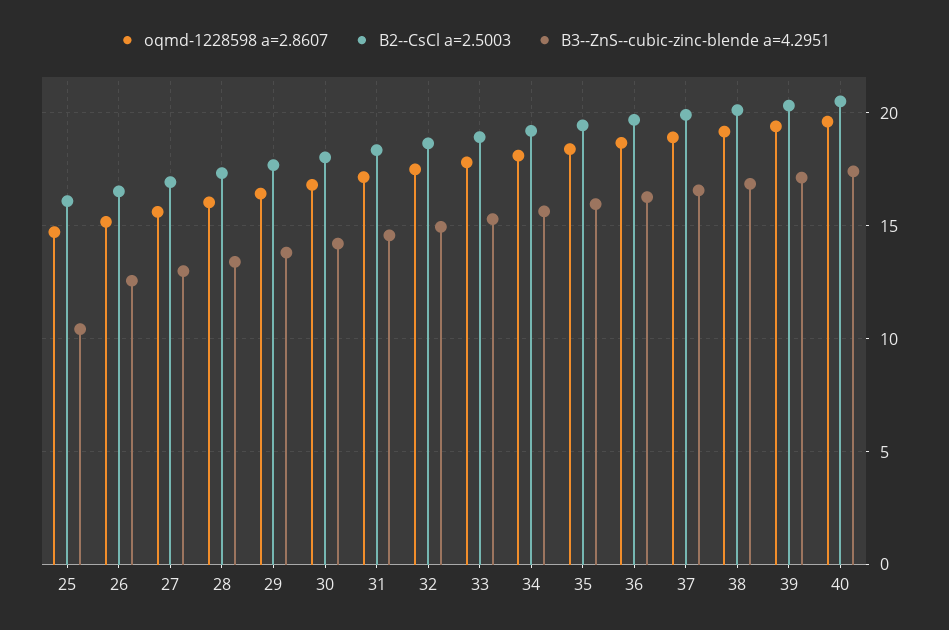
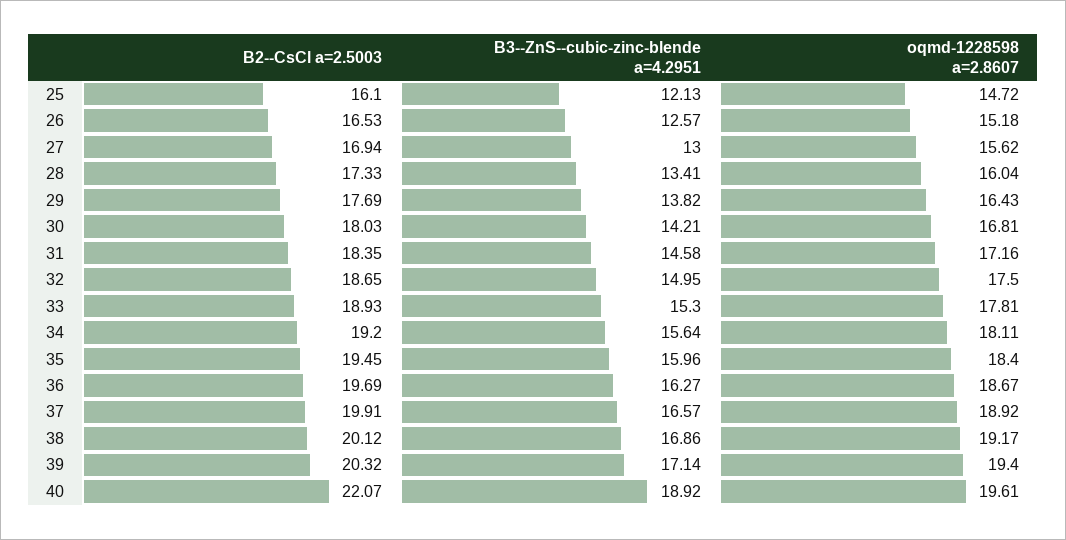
  {
    "oqmd-1228598 a=2.8607": {
      "25": 14.72,
      "26": 15.18,
      "27": 15.62,
      "28": 16.04,
      "29": 16.43,
      "30": 16.81,
      "31": 17.16,
      "32": 17.5,
      "33": 17.81,
      "34": 18.11,
      "35": 18.4,
      "36": 18.67,
      "37": 18.92,
      "38": 19.17,
      "39": 19.4,
      "40": 19.61
    },
    "B2--CsCl a=2.5003": {
      "25": 16.1,
      "26": 16.53,
      "27": 16.94,
      "28": 17.33,
      "29": 17.69,
      "30": 18.03,
      "31": 18.35,
      "32": 18.65,
      "33": 18.93,
      "34": 19.2,
      "35": 19.45,
      "36": 19.69,
      "37": 19.91,
      "38": 20.12,
      "39": 20.32,
-     "40": 20.5
+     "40": 22.07
    },
    "B3--ZnS--cubic-zinc-blende a=4.2951": {
-     "25": 10.5,
+     "25": 12.13,
      "26": 12.57,
      "27": 13,
      "28": 13.41,
      "29": 13.82,
      "30": 14.21,
      "31": 14.58,
      "32": 14.95,
      "33": 15.3,
      "34": 15.64,
      "35": 15.96,
      "36": 16.27,
      "37": 16.57,
      "38": 16.86,
      "39": 17.14,
-     "40": 17.5
+     "40": 18.92
    }
  }

